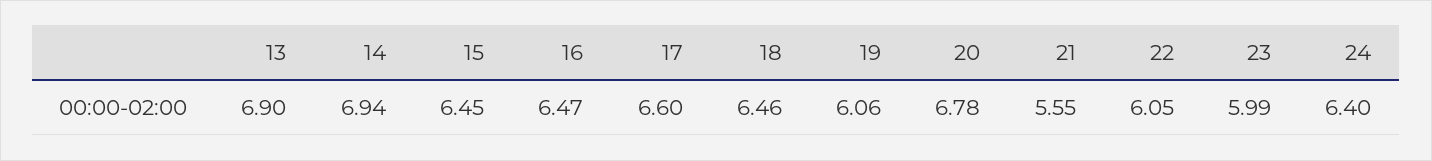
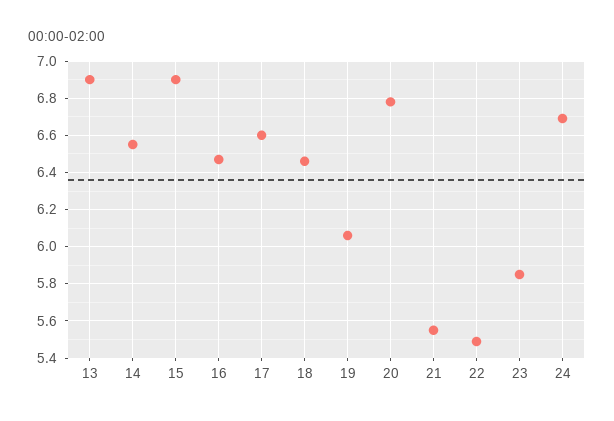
  {
    "13": 6.9,
-   "14": 6.94,
+   "14": 6.55,
-   "15": 6.45,
+   "15": 6.9,
    "16": 6.47,
    "17": 6.6,
    "18": 6.46,
    "19": 6.06,
    "20": 6.78,
    "21": 5.55,
-   "22": 6.05,
+   "22": 5.5,
-   "23": 5.99,
+   "23": 5.85,
-   "24": 6.4
+   "24": 6.7
  }

